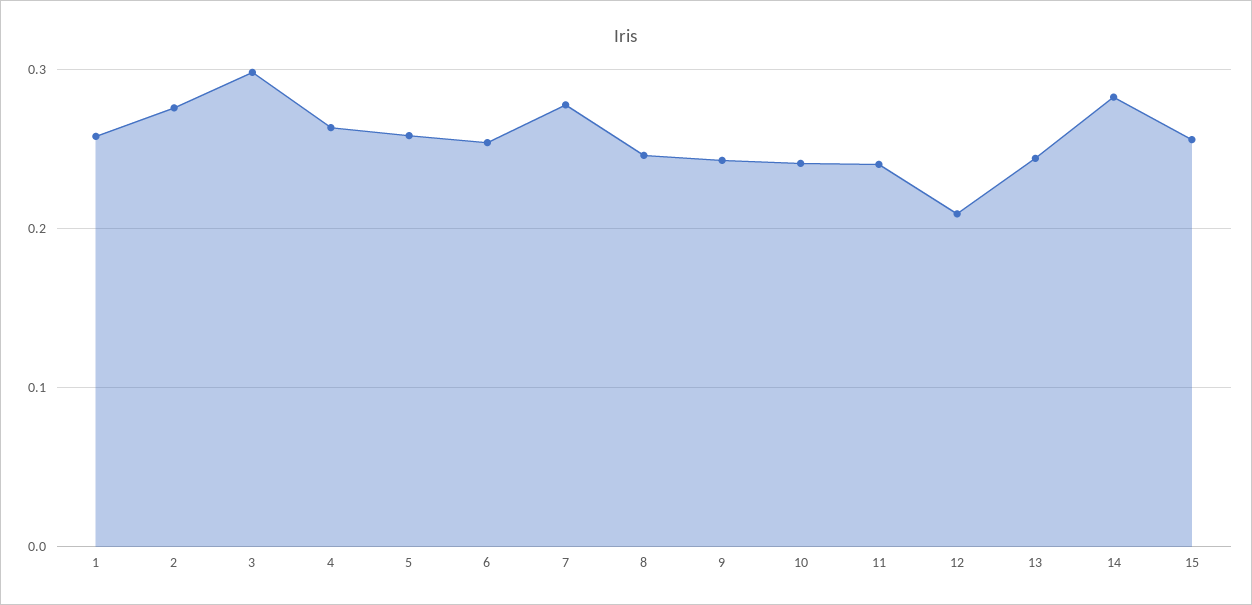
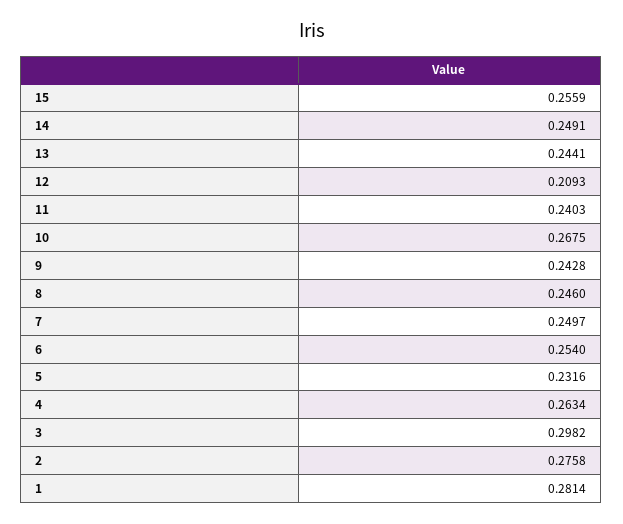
  {
-   "1": 0.26,
+   "1": 0.2814,
    "2": 0.2758,
    "3": 0.2982,
    "4": 0.2634,
-   "5": 0.26,
+   "5": 0.2316,
    "6": 0.254,
-   "7": 0.28,
+   "7": 0.2497,
    "8": 0.246,
    "9": 0.2428,
-   "10": 0.24,
+   "10": 0.2675,
    "11": 0.2403,
    "12": 0.2093,
    "13": 0.2441,
-   "14": 0.28,
+   "14": 0.2491,
    "15": 0.2559
  }

